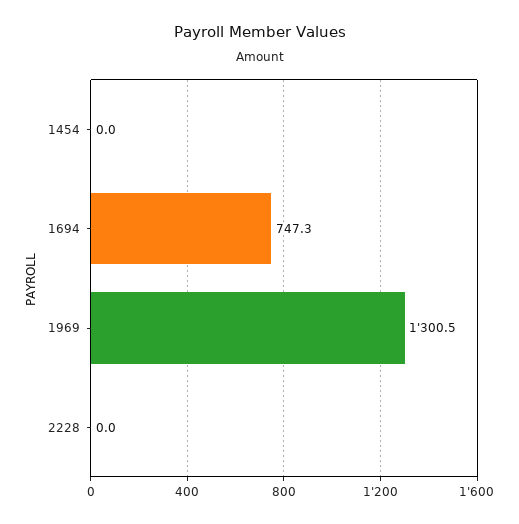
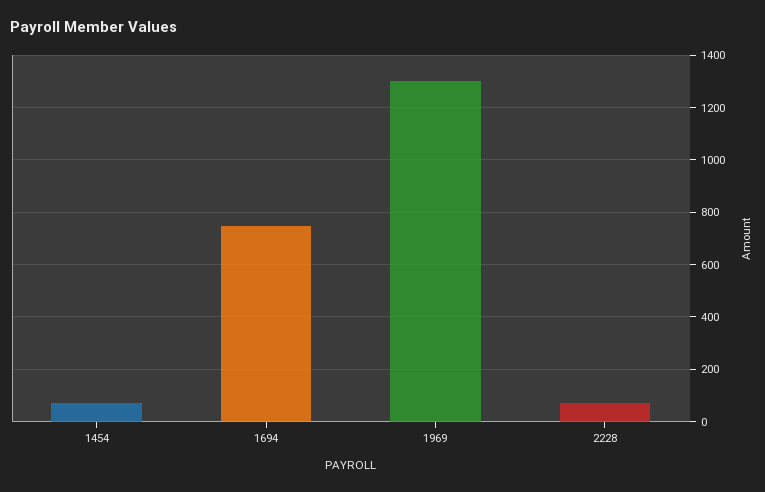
  {
-   "1454": 0,
+   "1454": 75,
    "1694": 747.3,
    "1969": 1300.5,
-   "2228": 0
+   "2228": 75
  }

